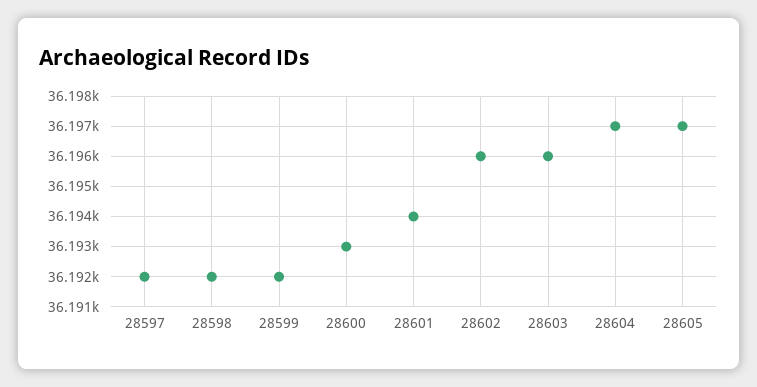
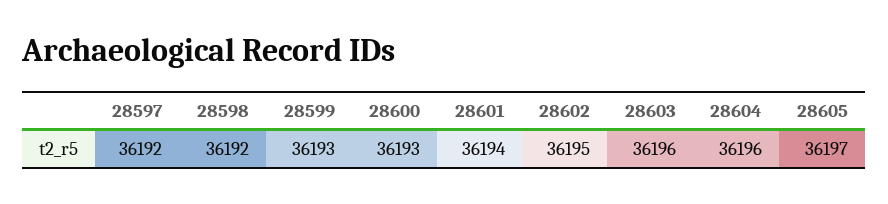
  {
    "28597": 36192,
    "28598": 36192,
-   "28599": 36192,
+   "28599": 36193,
    "28600": 36193,
    "28601": 36194,
-   "28602": 36196,
+   "28602": 36195,
    "28603": 36196,
-   "28604": 36197,
+   "28604": 36196,
    "28605": 36197
  }

